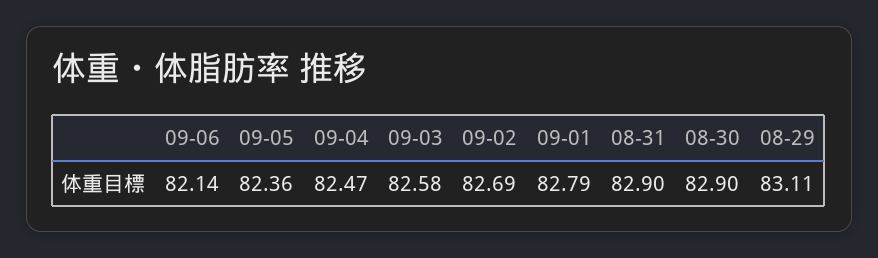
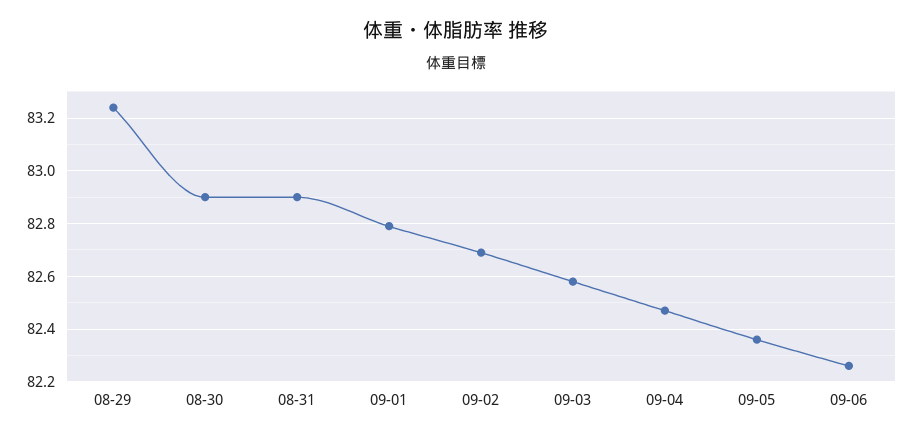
  {
-   "09-06": 82.14,
+   "09-06": 82.25,
    "09-05": 82.36,
    "09-04": 82.47,
    "09-03": 82.58,
    "09-02": 82.69,
    "09-01": 82.79,
    "08-31": 82.9,
    "08-30": 82.9,
-   "08-29": 83.11
+   "08-29": 83.25
  }

